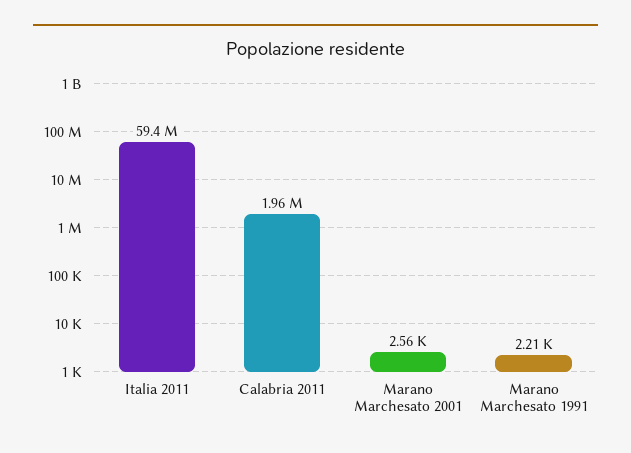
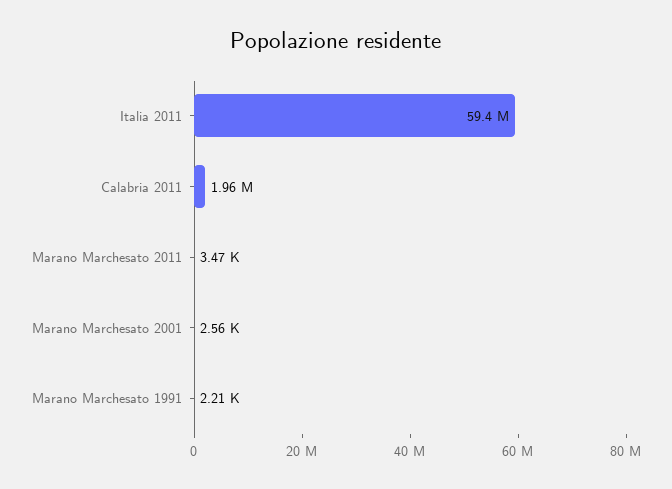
  {
    "Italia 2011": 59400000,
    "Calabria 2011": 1960000,
    "Marano Marchesato 2001": 2560,
-   "Marano Marchesato 1991": 2210
+   "Marano Marchesato 1991": 2210,
+   "Marano Marchesato 2011": 3470
  }

